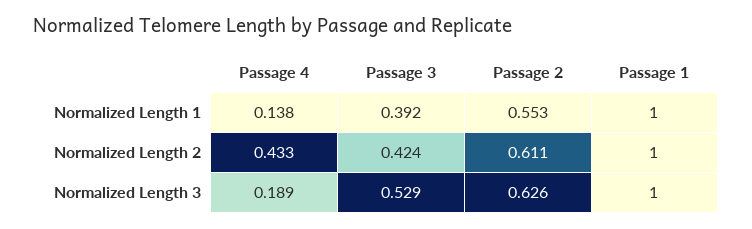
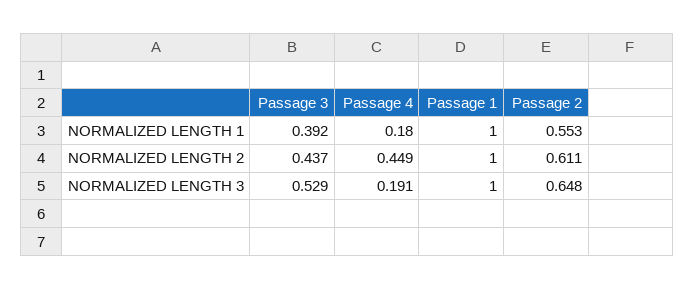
  {
    "Passage 4": {
-     "Normalized Length 1": 0.138,
+     "Normalized Length 1": 0.18,
-     "Normalized Length 2": 0.433,
+     "Normalized Length 2": 0.449,
-     "Normalized Length 3": 0.189
+     "Normalized Length 3": 0.191
    },
    "Passage 3": {
      "Normalized Length 1": 0.392,
-     "Normalized Length 2": 0.424,
+     "Normalized Length 2": 0.437,
      "Normalized Length 3": 0.529
    },
    "Passage 2": {
      "Normalized Length 1": 0.553,
      "Normalized Length 2": 0.611,
-     "Normalized Length 3": 0.626
+     "Normalized Length 3": 0.648
    },
    "Passage 1": {
      "Normalized Length 1": 1,
      "Normalized Length 2": 1,
      "Normalized Length 3": 1
    }
  }

